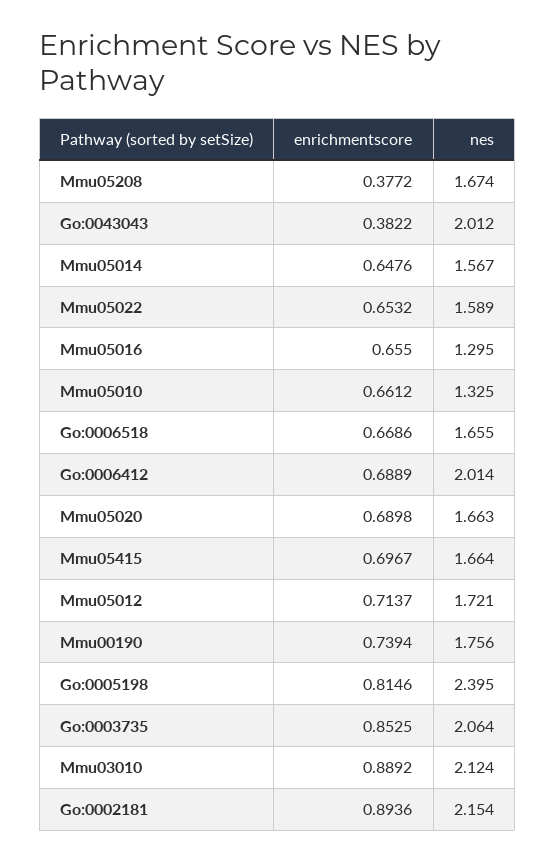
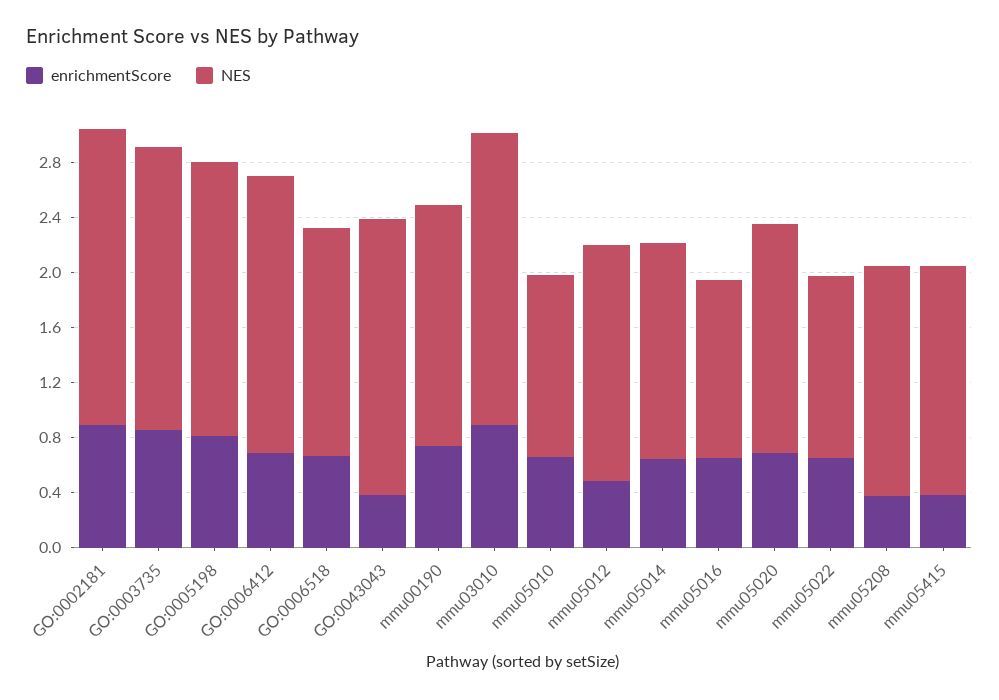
  {
    "enrichmentscore": {
      "Mmu05208": 0.3772,
      "Go:0043043": 0.3822,
      "Mmu05014": 0.6476,
      "Mmu05022": 0.6532,
      "Mmu05016": 0.655,
      "Mmu05010": 0.6612,
      "Go:0006518": 0.6686,
      "Go:0006412": 0.6889,
      "Mmu05020": 0.6898,
-     "Mmu05415": 0.6967,
+     "Mmu05415": 0.4,
-     "Mmu05012": 0.7137,
+     "Mmu05012": 0.5,
      "Mmu00190": 0.7394,
      "Go:0005198": 0.8146,
      "Go:0003735": 0.8525,
      "Mmu03010": 0.8892,
      "Go:0002181": 0.8936
    },
    "nes": {
      "Mmu05208": 1.674,
      "Go:0043043": 2.012,
      "Mmu05014": 1.567,
-     "Mmu05022": 1.589,
+     "Mmu05022": 1.3,
      "Mmu05016": 1.295,
      "Mmu05010": 1.325,
      "Go:0006518": 1.655,
      "Go:0006412": 2.014,
      "Mmu05020": 1.663,
      "Mmu05415": 1.664,
      "Mmu05012": 1.721,
      "Mmu00190": 1.756,
-     "Go:0005198": 2.395,
+     "Go:0005198": 2,
      "Go:0003735": 2.064,
      "Mmu03010": 2.124,
      "Go:0002181": 2.154
    }
  }

